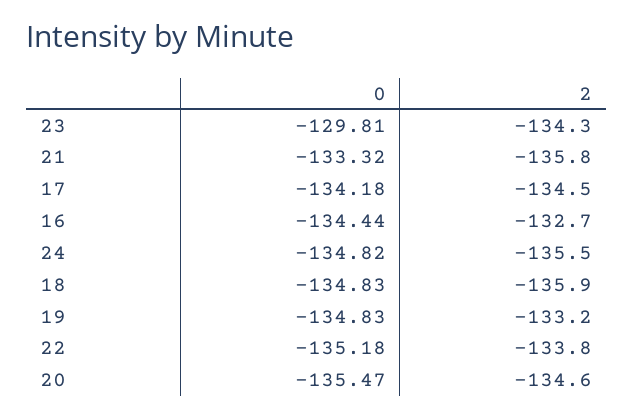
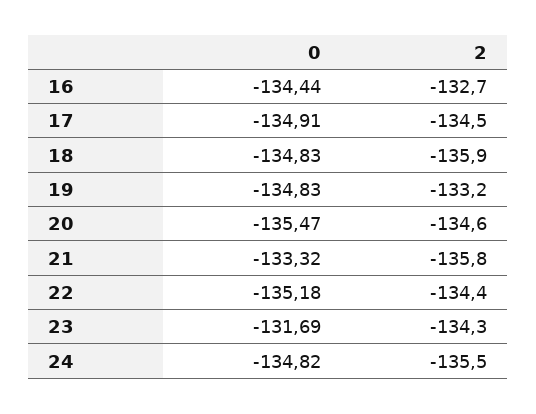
  {
    "0": {
-     "23": -129.81,
+     "23": -131.69,
      "21": -133.32,
-     "17": -134.18,
+     "17": -134.91,
      "16": -134.44,
      "24": -134.82,
      "18": -134.83,
      "19": -134.83,
      "22": -135.18,
      "20": -135.47
    },
    "2": {
      "23": -134.3,
      "21": -135.8,
      "17": -134.5,
      "16": -132.7,
      "24": -135.5,
      "18": -135.9,
      "19": -133.2,
-     "22": -133.8,
+     "22": -134.4,
      "20": -134.6
    }
  }

